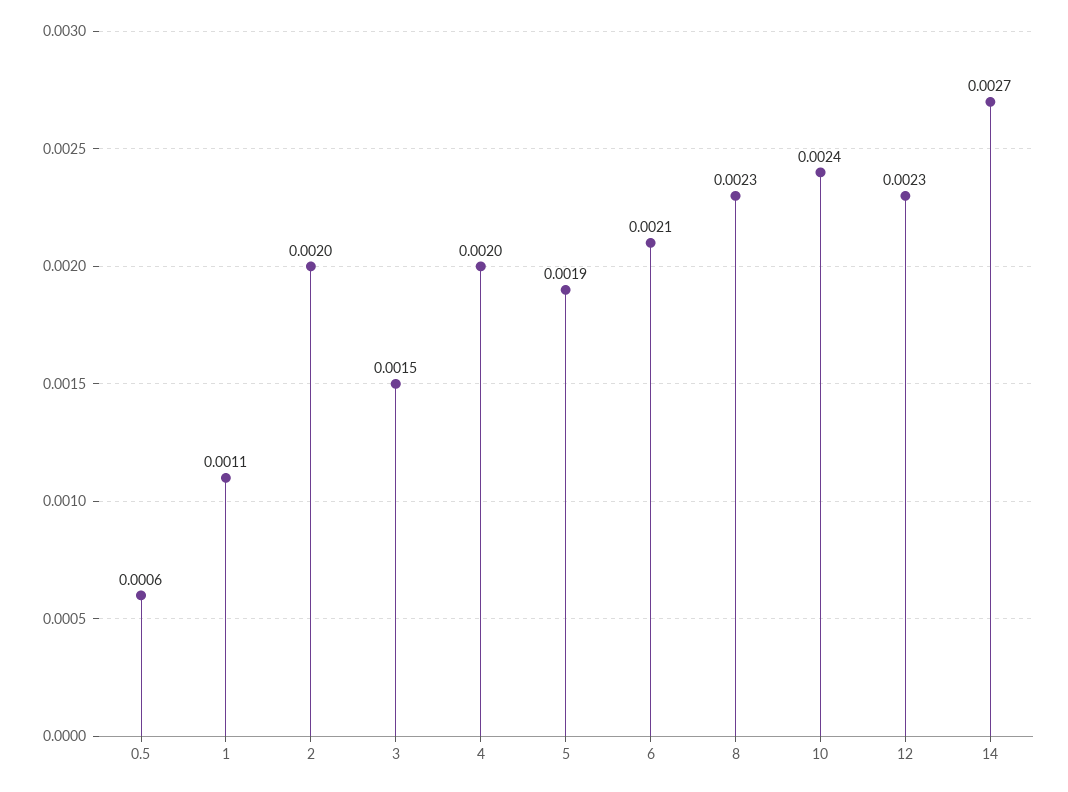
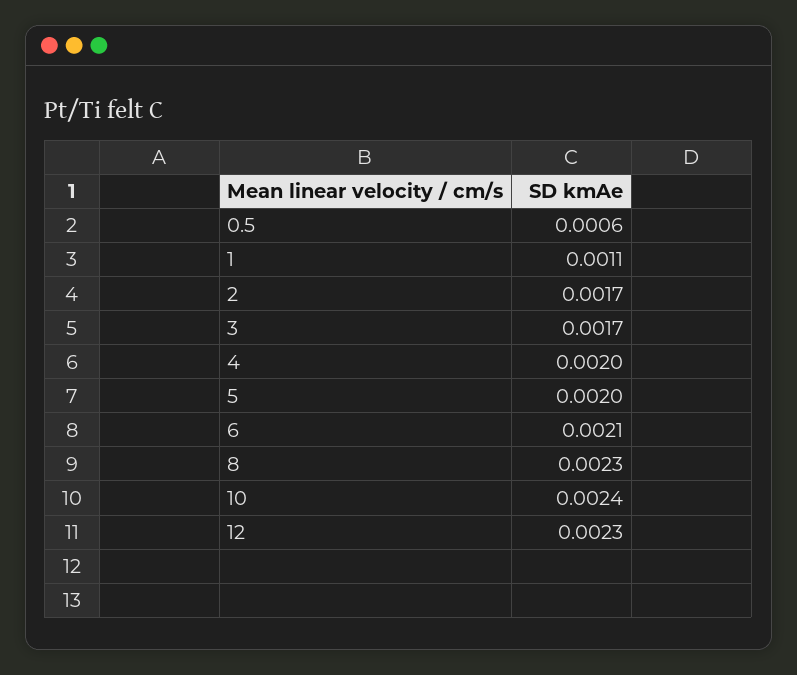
  {
    "0.5": 0.0006,
    "1": 0.0011,
-   "2": 0.002,
+   "2": 0.0017,
-   "3": 0.0015,
+   "3": 0.0017,
    "4": 0.002,
-   "5": 0.0019,
+   "5": 0.002,
    "6": 0.0021,
    "8": 0.0023,
    "10": 0.0024,
-   "12": 0.0023,
+   "12": 0.0023
-   "14": 0.0027
  }

